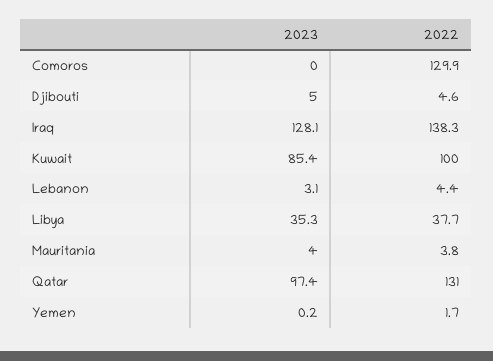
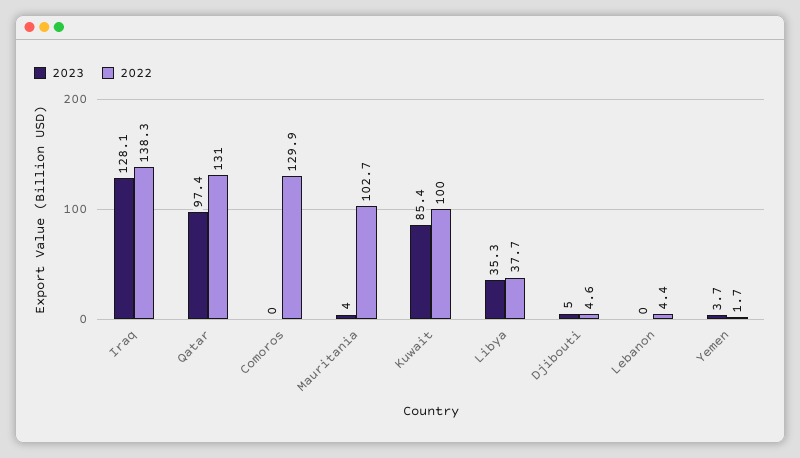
  {
    "2023": {
      "Comoros": 0,
      "Djibouti": 5,
      "Iraq": 128.1,
      "Kuwait": 85.4,
-     "Lebanon": 3.1,
+     "Lebanon": 0,
      "Libya": 35.3,
      "Mauritania": 4,
      "Qatar": 97.4,
-     "Yemen": 0.2
+     "Yemen": 3.7
    },
    "2022": {
      "Comoros": 129.9,
      "Djibouti": 4.6,
      "Iraq": 138.3,
      "Kuwait": 100,
      "Lebanon": 4.4,
      "Libya": 37.7,
-     "Mauritania": 3.8,
+     "Mauritania": 102.7,
      "Qatar": 131,
      "Yemen": 1.7
    }
  }

